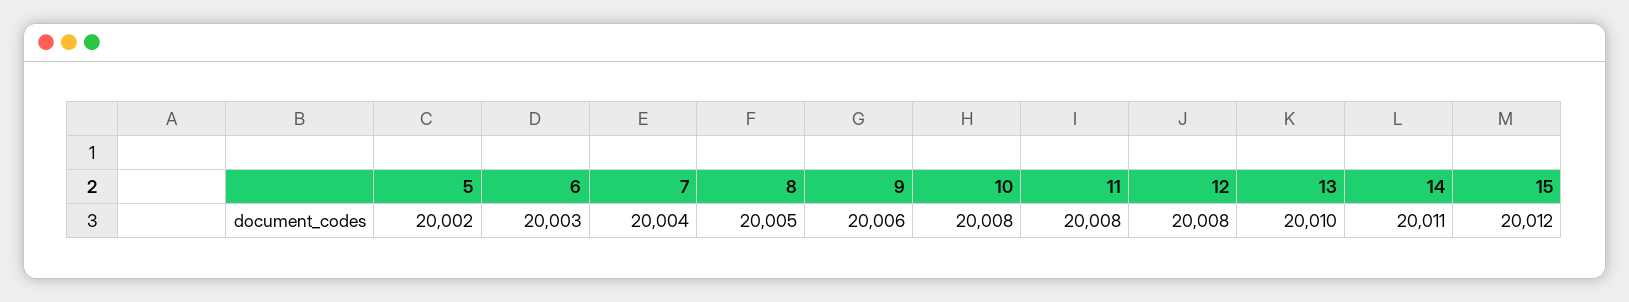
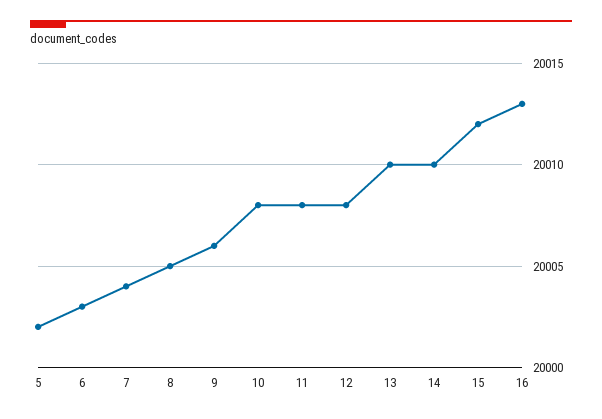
  {
    "5": 20002,
    "6": 20003,
    "7": 20004,
    "8": 20005,
    "9": 20006,
    "10": 20008,
    "11": 20008,
    "12": 20008,
    "13": 20010,
-   "14": 20011,
+   "14": 20010,
-   "15": 20012
+   "15": 20012,
+   "16": 20013
  }

